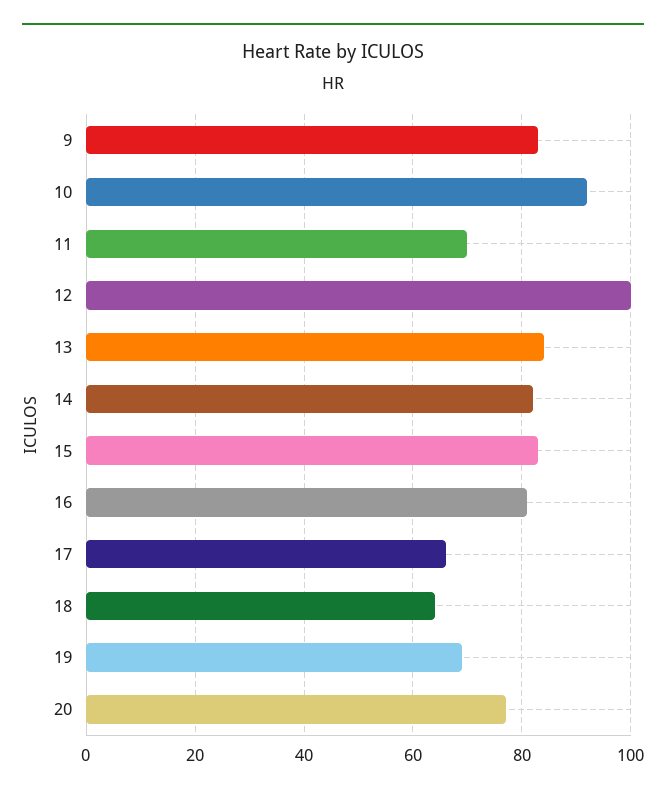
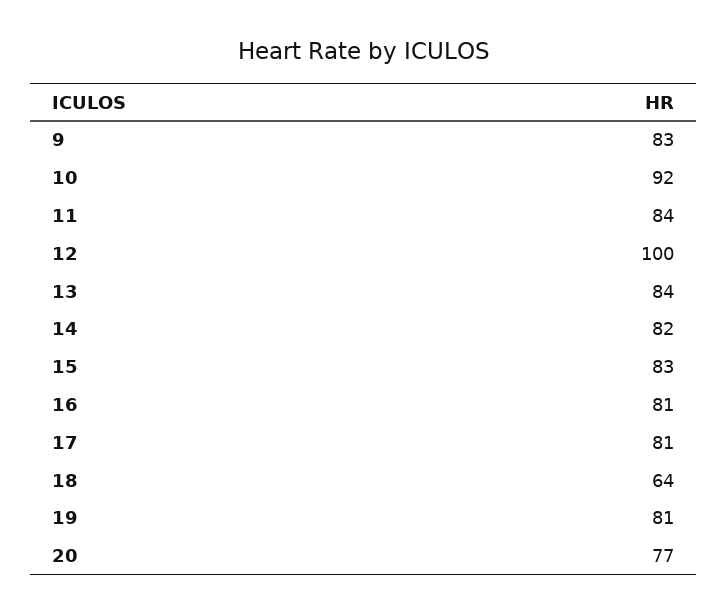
  {
    "9": 83,
    "10": 92,
-   "11": 70,
+   "11": 84,
    "12": 100,
    "13": 84,
    "14": 82,
    "15": 83,
    "16": 81,
-   "17": 65,
+   "17": 81,
    "18": 64,
-   "19": 70,
+   "19": 81,
    "20": 77
  }

